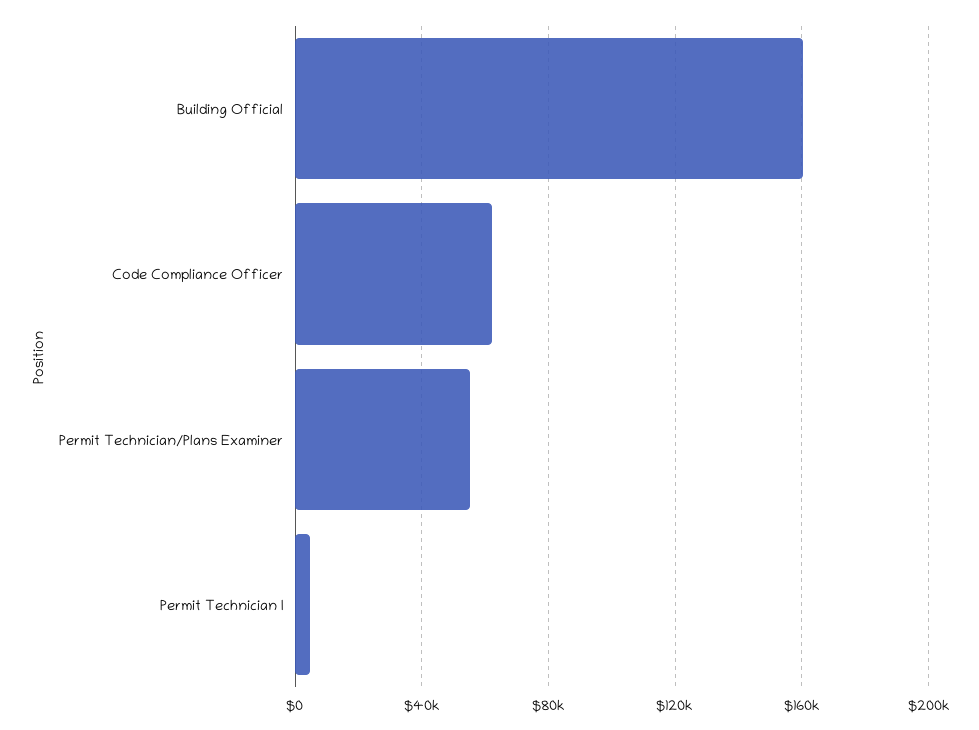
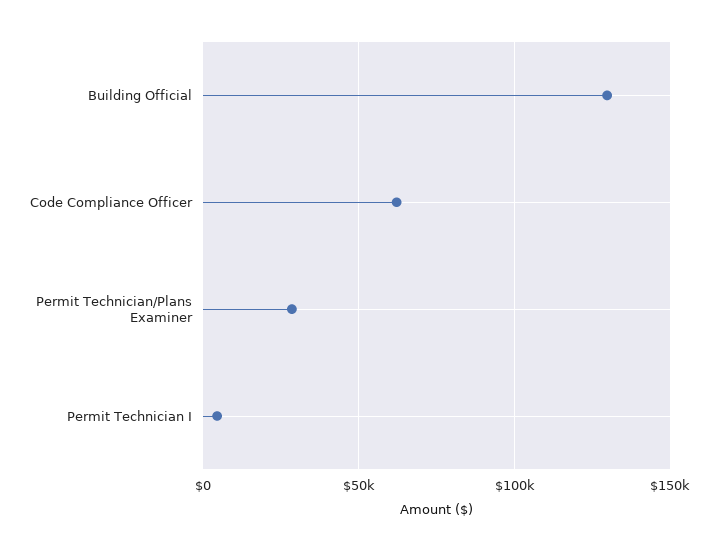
  {
-   "Building Official": 160000,
+   "Building Official": 130000,
    "Code Compliance Officer": 60000,
-   "Permit Technician/Plans Examiner": 55000,
+   "Permit Technician/Plans Examiner": 30000,
    "Permit Technician I": 5000
  }

